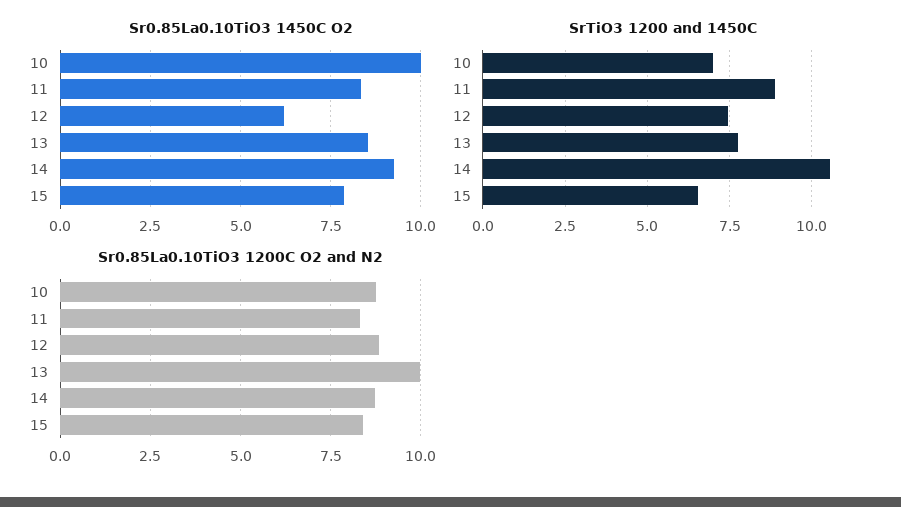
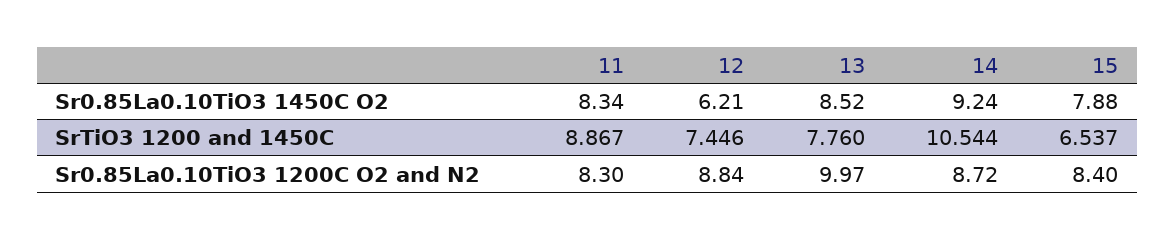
  {
    "Sr0.85La0.10TiO3 1450C O2": {
-     "10": 10,
      "11": 8.34,
      "12": 6.21,
      "13": 8.52,
      "14": 9.24,
      "15": 7.88
    },
    "SrTiO3 1200 and 1450C": {
-     "10": 7,
      "11": 8.867,
      "12": 7.446,
      "13": 7.76,
      "14": 10.544,
      "15": 6.537
    },
    "Sr0.85La0.10TiO3 1200C O2 and N2": {
-     "10": 8.75,
      "11": 8.3,
      "12": 8.84,
      "13": 9.97,
      "14": 8.72,
      "15": 8.4
    }
  }

